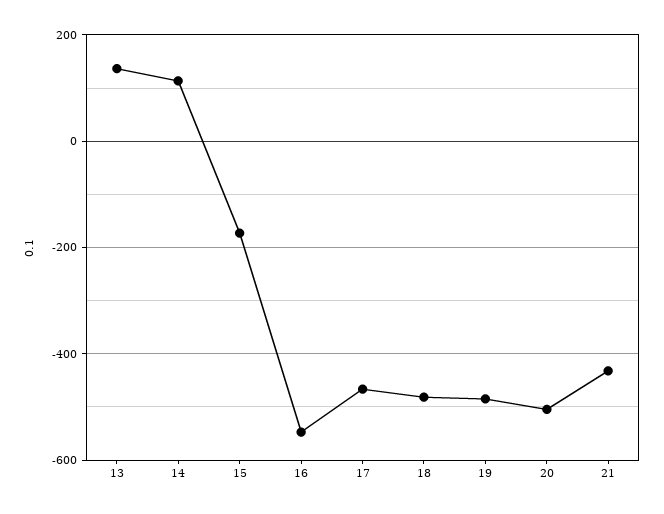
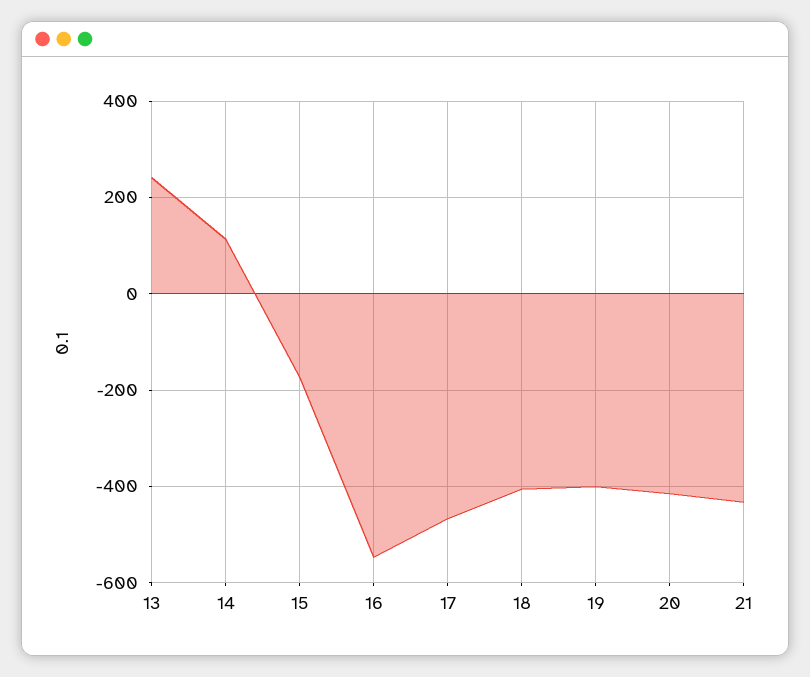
  {
-   "13": 140,
+   "13": 240,
    "14": 120,
    "15": -180,
    "16": -540,
    "17": -460,
-   "18": -480,
+   "18": -400,
-   "19": -480,
+   "19": -400,
-   "20": -500,
+   "20": -420,
    "21": -440
  }

